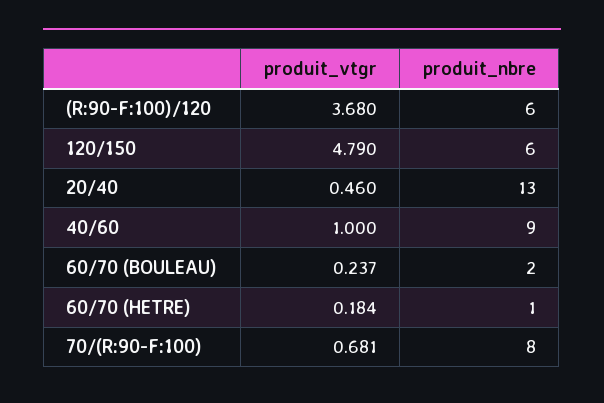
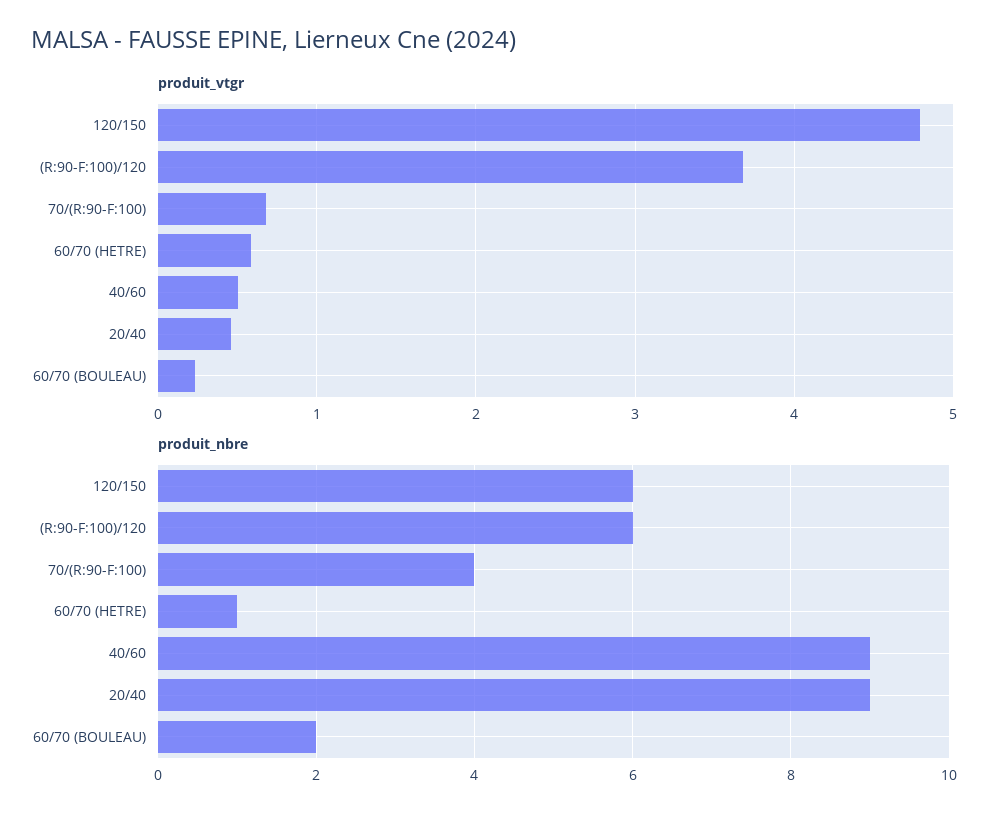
  {
    "produit_vtgr": {
      "(R:90-F:100)/120": 3.68,
      "120/150": 4.79,
      "20/40": 0.46,
-     "40/60": 1,
+     "40/60": 0.5,
      "60/70 (BOULEAU)": 0.237,
-     "60/70 (HETRE)": 0.184,
+     "60/70 (HETRE)": 0.6,
      "70/(R:90-F:100)": 0.681
    },
    "produit_nbre": {
      "(R:90-F:100)/120": 6,
      "120/150": 6,
-     "20/40": 13,
+     "20/40": 9,
      "40/60": 9,
      "60/70 (BOULEAU)": 2,
      "60/70 (HETRE)": 1,
-     "70/(R:90-F:100)": 8
+     "70/(R:90-F:100)": 4
    }
  }

